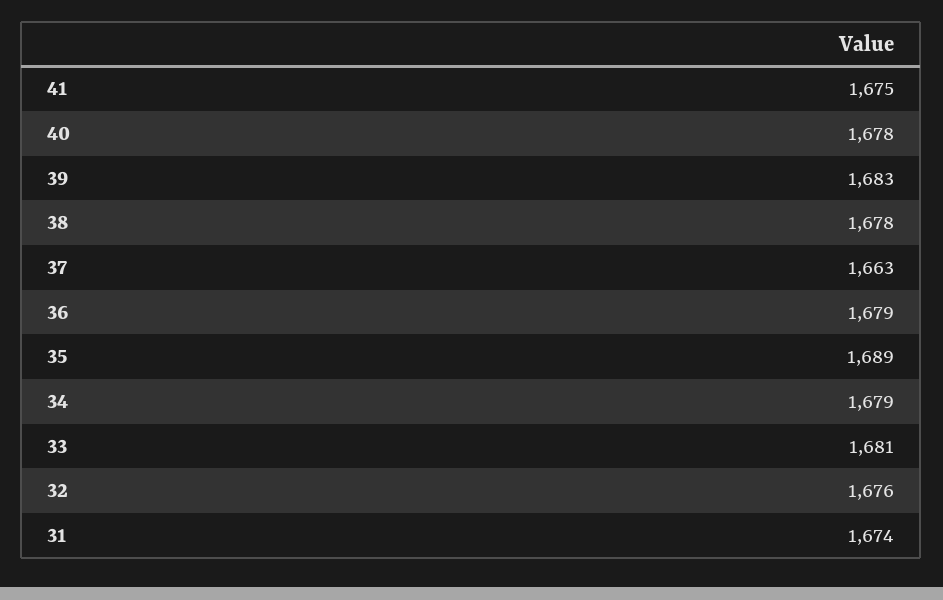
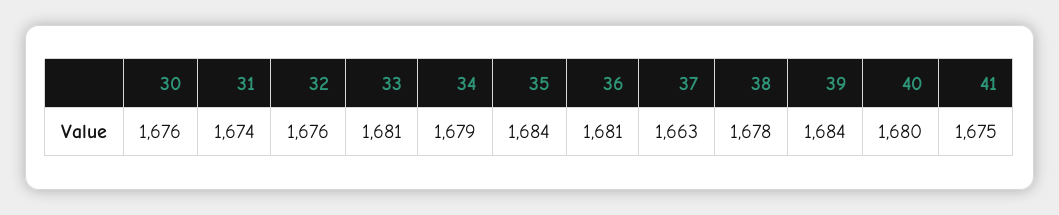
  {
    "41": 1675,
-   "40": 1678,
+   "40": 1680,
-   "39": 1683,
+   "39": 1684,
    "38": 1678,
    "37": 1663,
-   "36": 1679,
+   "36": 1681,
-   "35": 1689,
+   "35": 1684,
    "34": 1679,
    "33": 1681,
    "32": 1676,
-   "31": 1674
+   "31": 1674,
+   "30": 1676
  }

